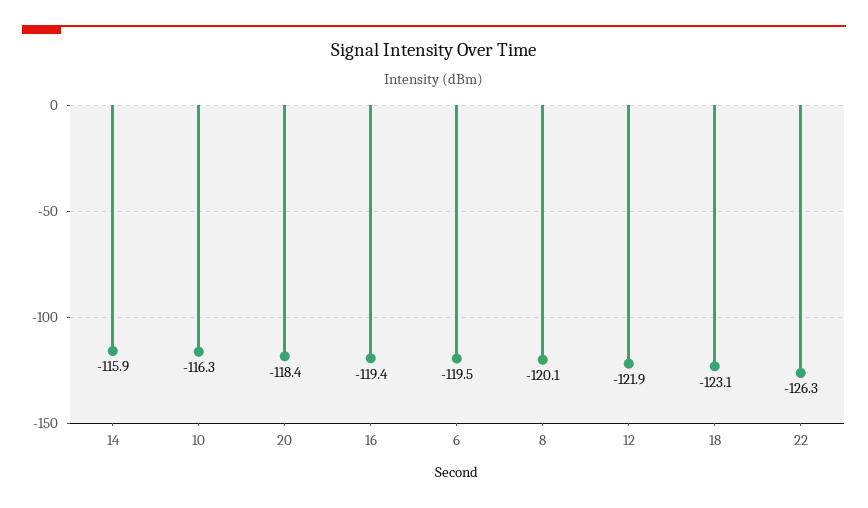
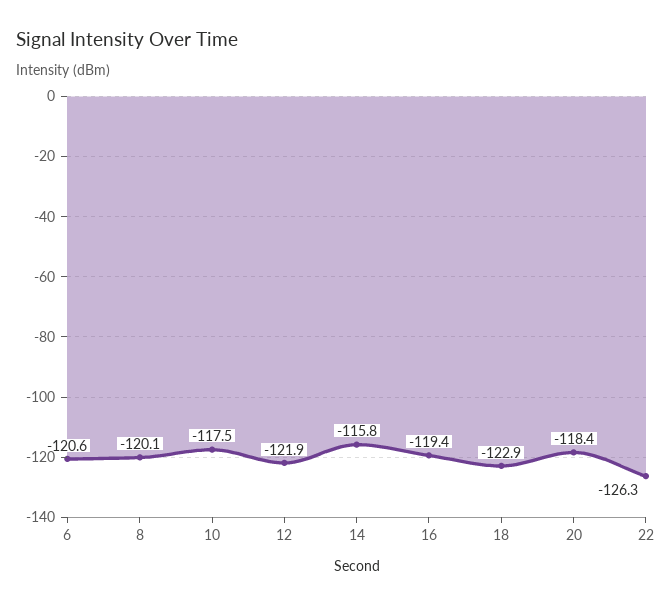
  {
-   "14": -115.9,
+   "14": -115.8,
-   "10": -116.3,
+   "10": -117.5,
    "20": -118.4,
    "16": -119.4,
-   "6": -119.5,
+   "6": -120.6,
    "8": -120.1,
    "12": -121.9,
-   "18": -123.1,
+   "18": -122.9,
    "22": -126.3
  }

